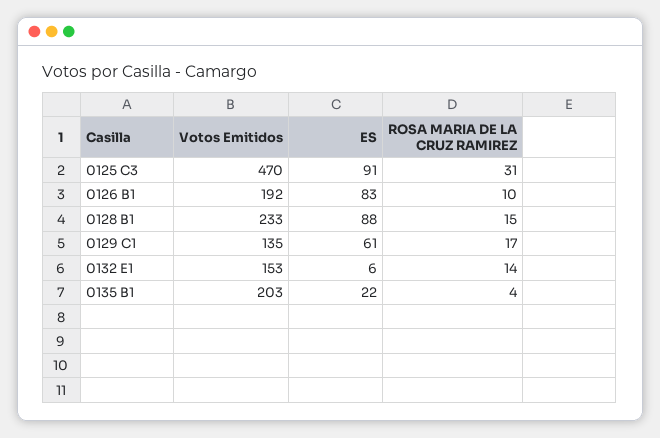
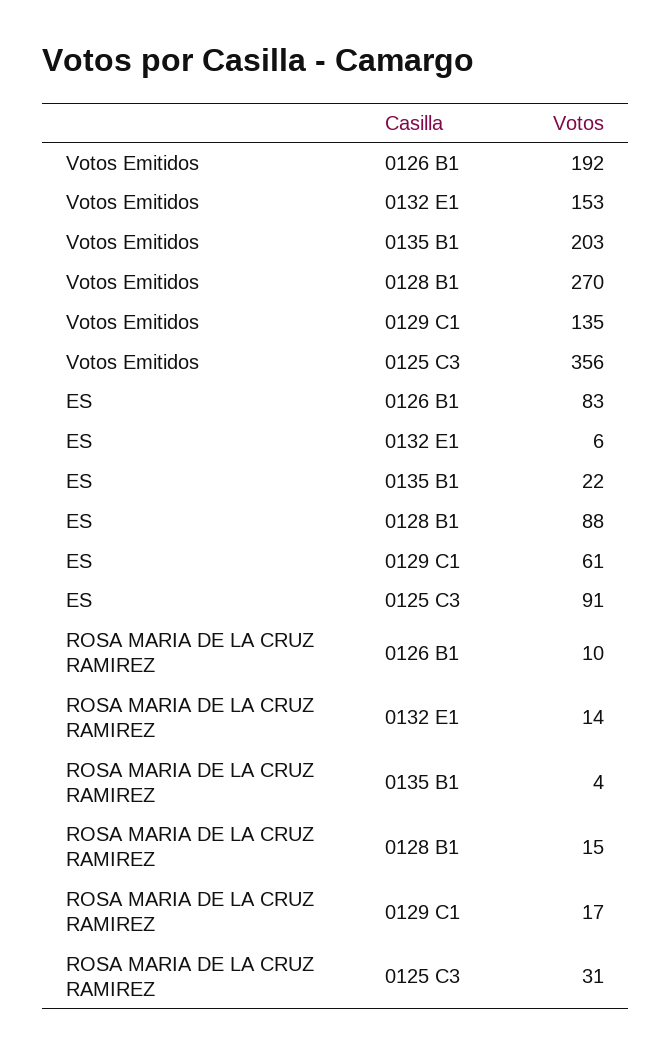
  {
    "Votos Emitidos": {
-     "0125 C3": 470,
+     "0125 C3": 356,
      "0126 B1": 192,
-     "0128 B1": 233,
+     "0128 B1": 270,
      "0129 C1": 135,
      "0132 E1": 153,
      "0135 B1": 203
    },
    "ES": {
      "0125 C3": 91,
      "0126 B1": 83,
      "0128 B1": 88,
      "0129 C1": 61,
      "0132 E1": 6,
      "0135 B1": 22
    },
    "ROSA MARIA DE LA CRUZ RAMIREZ": {
      "0125 C3": 31,
      "0126 B1": 10,
      "0128 B1": 15,
      "0129 C1": 17,
      "0132 E1": 14,
      "0135 B1": 4
    }
  }

